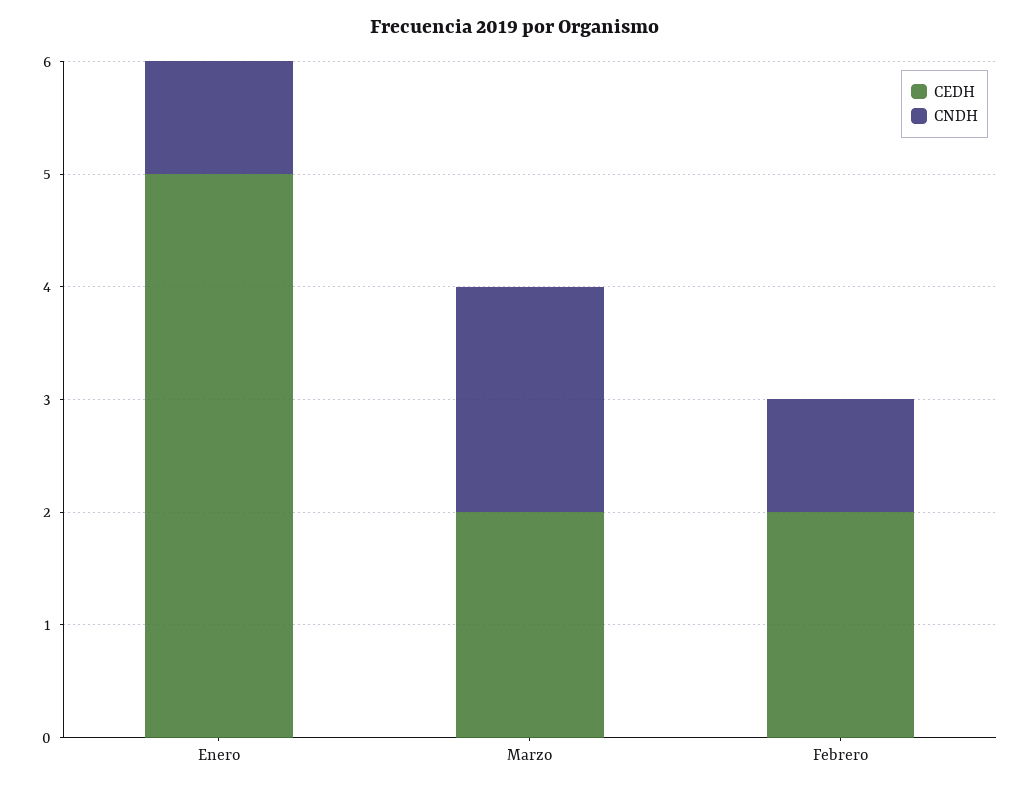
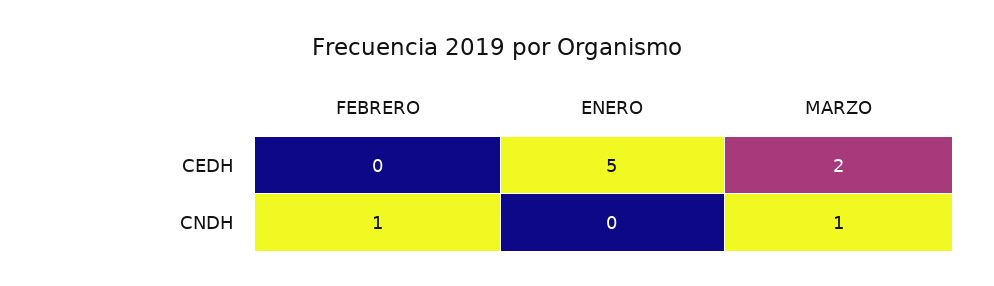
  {
    "CEDH": {
      "Enero": 5,
      "Marzo": 2,
-     "Febrero": 2
+     "Febrero": 0
    },
    "CNDH": {
-     "Enero": 1,
+     "Enero": 0,
-     "Marzo": 2,
+     "Marzo": 1,
      "Febrero": 1
    }
  }

